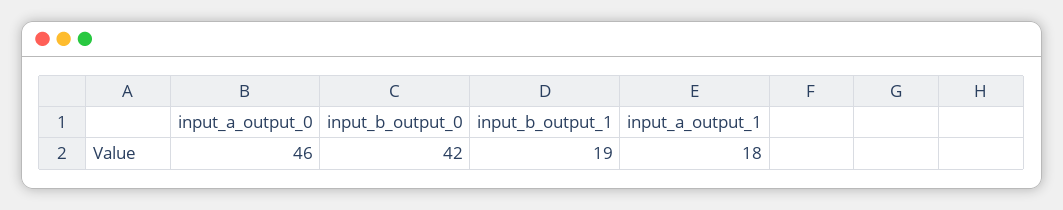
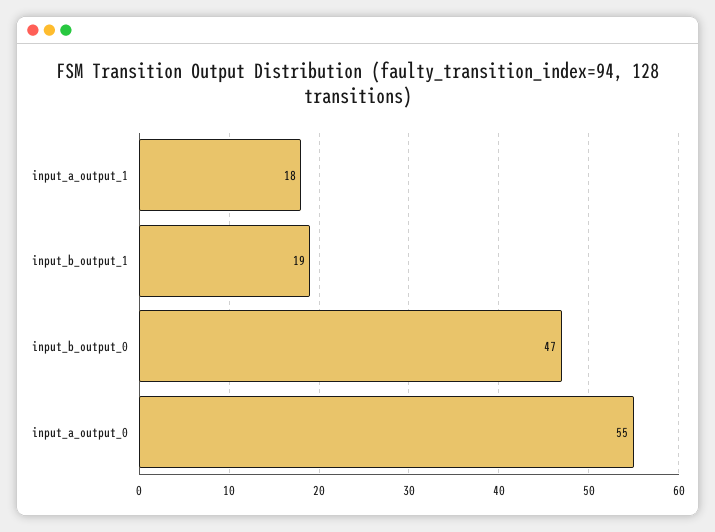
  {
-   "input_a_output_0": 46,
+   "input_a_output_0": 55,
-   "input_b_output_0": 42,
+   "input_b_output_0": 47,
    "input_b_output_1": 19,
    "input_a_output_1": 18
  }

